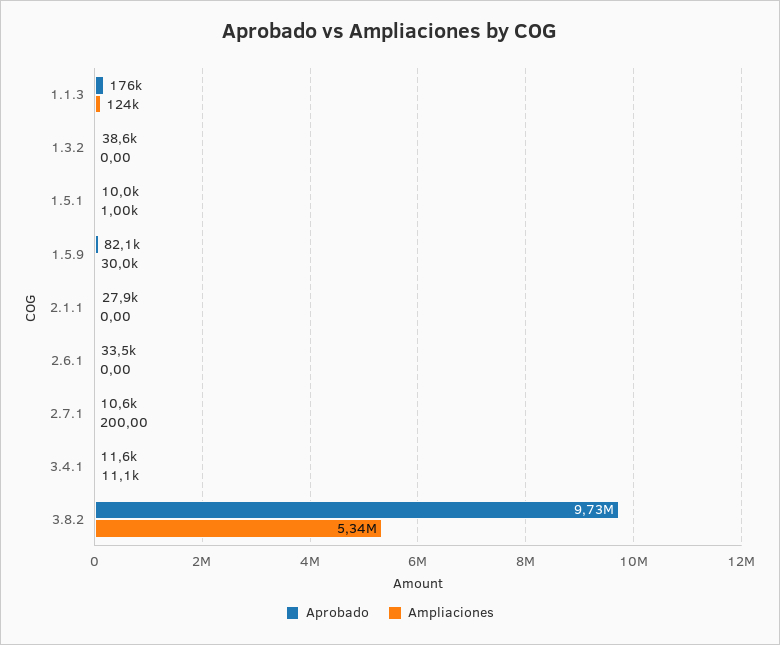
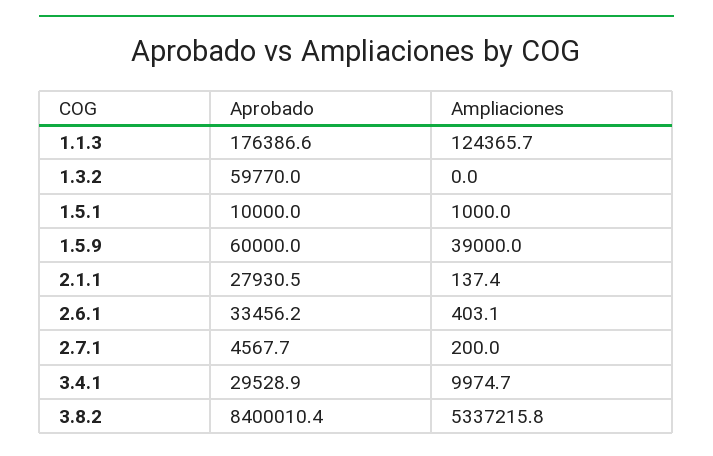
  {
    "Aprobado": {
      "1.1.3": 176386.6,
-     "1.3.2": 38600,
+     "1.3.2": 59770,
      "1.5.1": 10000,
-     "1.5.9": 82100,
+     "1.5.9": 60000,
      "2.1.1": 27930.5,
      "2.6.1": 33456.2,
-     "2.7.1": 10600,
+     "2.7.1": 4567.7,
-     "3.4.1": 11600,
+     "3.4.1": 29528.9,
-     "3.8.2": 9730000
+     "3.8.2": 8400010.4
    },
    "Ampliaciones": {
      "1.1.3": 124365.7,
      "1.3.2": 0,
      "1.5.1": 1000,
-     "1.5.9": 30000,
+     "1.5.9": 39000,
-     "2.1.1": 0,
+     "2.1.1": 137.4,
-     "2.6.1": 0,
+     "2.6.1": 403.1,
      "2.7.1": 200,
-     "3.4.1": 11100,
+     "3.4.1": 9974.7,
      "3.8.2": 5337215.8
    }
  }

